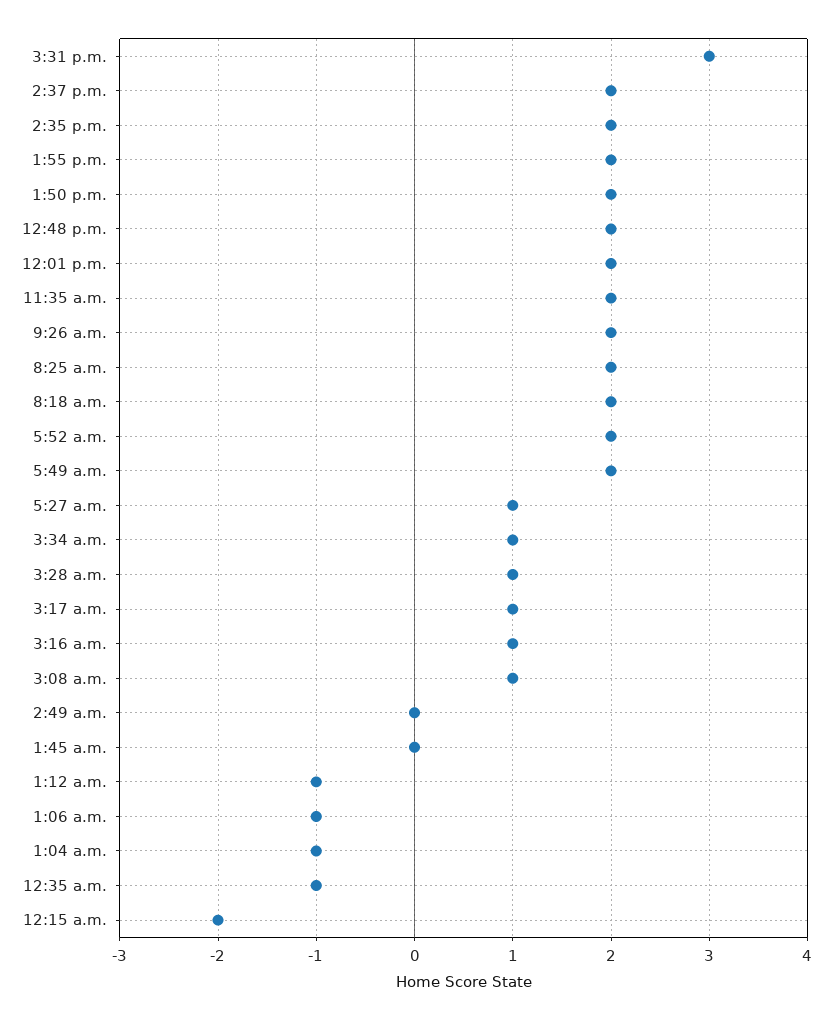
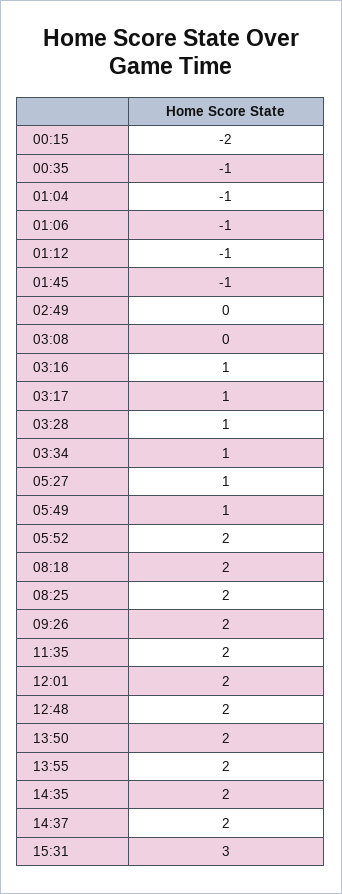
  {
    "3:31 p.m.": 3,
    "2:37 p.m.": 2,
    "2:35 p.m.": 2,
    "1:55 p.m.": 2,
    "1:50 p.m.": 2,
    "12:48 p.m.": 2,
    "12:01 p.m.": 2,
    "11:35 a.m.": 2,
    "9:26 a.m.": 2,
    "8:25 a.m.": 2,
    "8:18 a.m.": 2,
    "5:52 a.m.": 2,
-   "5:49 a.m.": 2,
+   "5:49 a.m.": 1,
    "5:27 a.m.": 1,
    "3:34 a.m.": 1,
    "3:28 a.m.": 1,
    "3:17 a.m.": 1,
    "3:16 a.m.": 1,
-   "3:08 a.m.": 1,
+   "3:08 a.m.": 0,
    "2:49 a.m.": 0,
-   "1:45 a.m.": 0,
+   "1:45 a.m.": -1,
    "1:12 a.m.": -1,
    "1:06 a.m.": -1,
    "1:04 a.m.": -1,
    "12:35 a.m.": -1,
    "12:15 a.m.": -2
  }

